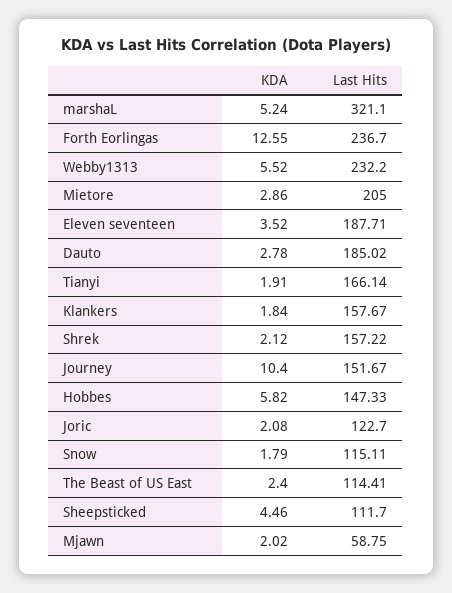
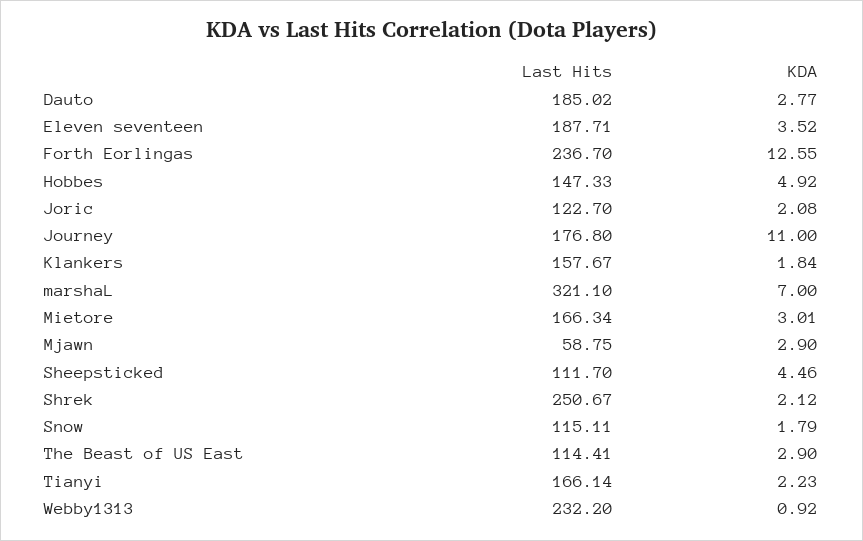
  {
    "KDA": {
-     "marshaL": 5.24,
+     "marshaL": 7,
      "Forth Eorlingas": 12.55,
-     "Webby1313": 5.52,
+     "Webby1313": 0.92,
-     "Mietore": 2.86,
+     "Mietore": 3.01,
      "Eleven seventeen": 3.52,
-     "Dauto": 2.78,
+     "Dauto": 2.77,
-     "Tianyi": 1.91,
+     "Tianyi": 2.23,
      "Klankers": 1.84,
      "Shrek": 2.12,
-     "Journey": 10.4,
+     "Journey": 11,
-     "Hobbes": 5.82,
+     "Hobbes": 4.92,
      "Joric": 2.08,
      "Snow": 1.79,
-     "The Beast of US East": 2.4,
+     "The Beast of US East": 2.9,
      "Sheepsticked": 4.46,
-     "Mjawn": 2.02
+     "Mjawn": 2.9
    },
    "Last Hits": {
      "marshaL": 321.1,
      "Forth Eorlingas": 236.7,
      "Webby1313": 232.2,
-     "Mietore": 205,
+     "Mietore": 166.34,
      "Eleven seventeen": 187.71,
      "Dauto": 185.02,
      "Tianyi": 166.14,
      "Klankers": 157.67,
-     "Shrek": 157.22,
+     "Shrek": 250.67,
-     "Journey": 151.67,
+     "Journey": 176.8,
      "Hobbes": 147.33,
      "Joric": 122.7,
      "Snow": 115.11,
      "The Beast of US East": 114.41,
      "Sheepsticked": 111.7,
      "Mjawn": 58.75
    }
  }

